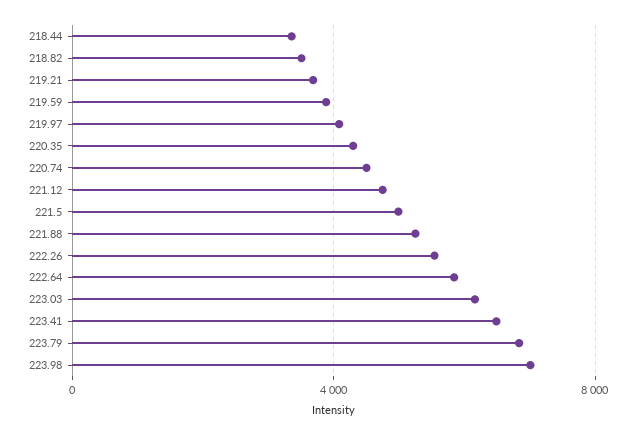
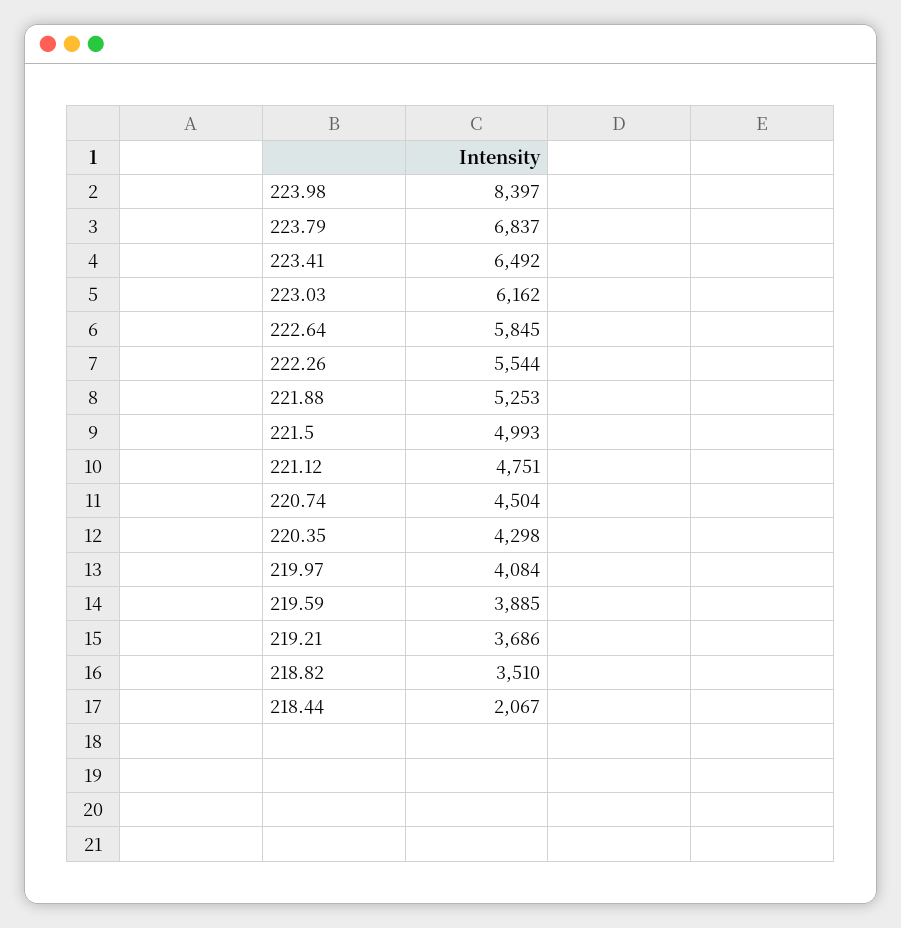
  {
-   "218.44": 3500,
+   "218.44": 2067,
    "218.82": 3510,
    "219.21": 3686,
    "219.59": 3885,
    "219.97": 4084,
    "220.35": 4298,
    "220.74": 4504,
    "221.12": 4751,
    "221.5": 4993,
    "221.88": 5253,
    "222.26": 5544,
    "222.64": 5845,
    "223.03": 6162,
    "223.41": 6492,
    "223.79": 6837,
-   "223.98": 7000
+   "223.98": 8397
  }

